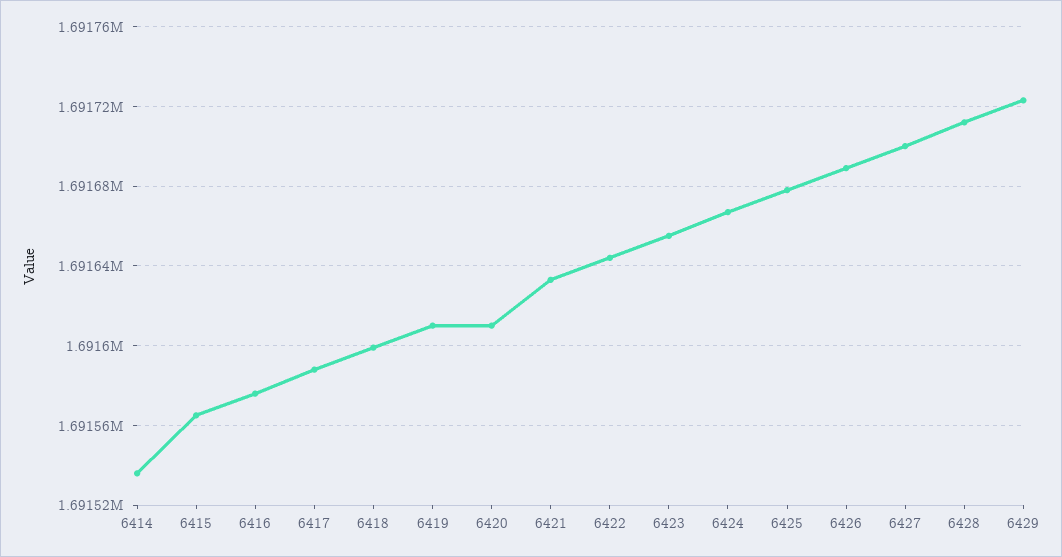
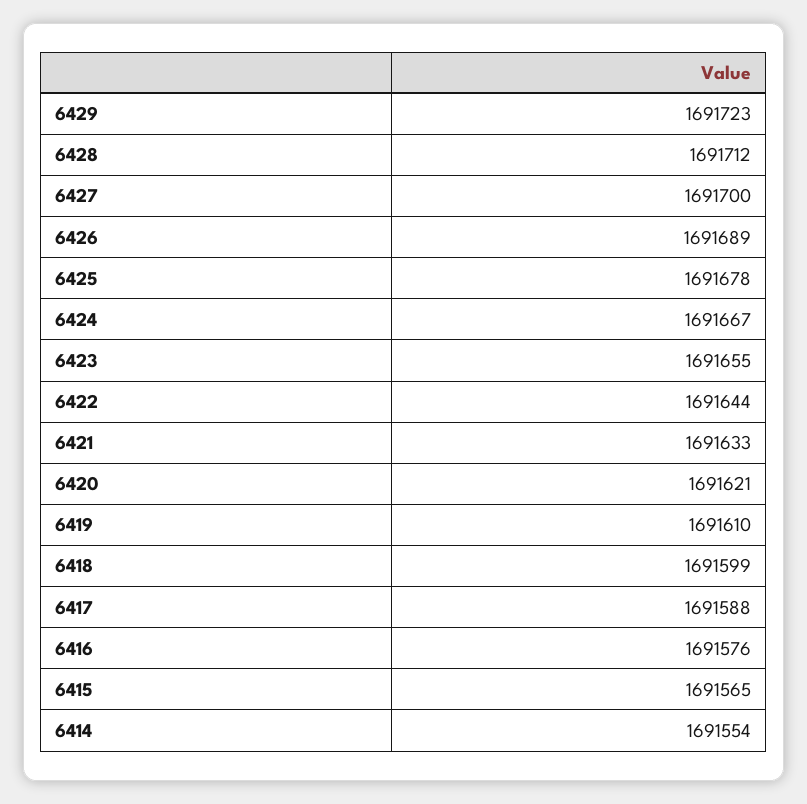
  {
-   "6414": 1691535,
+   "6414": 1691554,
    "6415": 1691565,
    "6416": 1691576,
    "6417": 1691588,
    "6418": 1691599,
    "6419": 1691610,
-   "6420": 1691610,
+   "6420": 1691621,
    "6421": 1691633,
    "6422": 1691644,
    "6423": 1691655,
    "6424": 1691667,
    "6425": 1691678,
    "6426": 1691689,
    "6427": 1691700,
    "6428": 1691712,
    "6429": 1691723
  }

